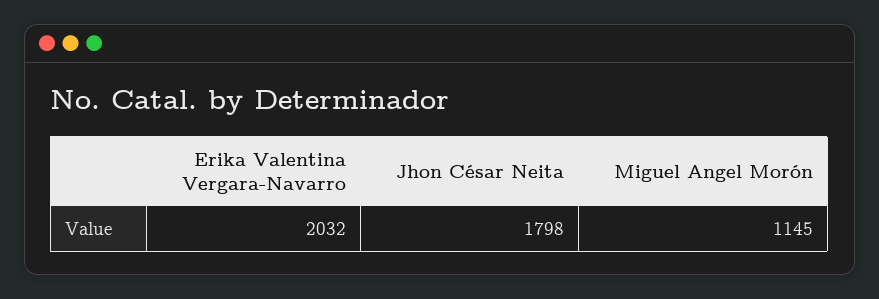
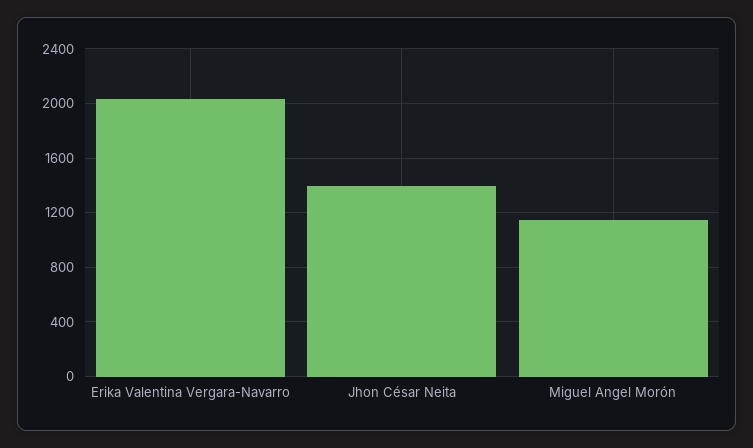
  {
    "Erika Valentina Vergara-Navarro": 2032,
-   "Jhon César Neita": 1798,
+   "Jhon César Neita": 1400,
    "Miguel Angel Morón": 1145
  }

